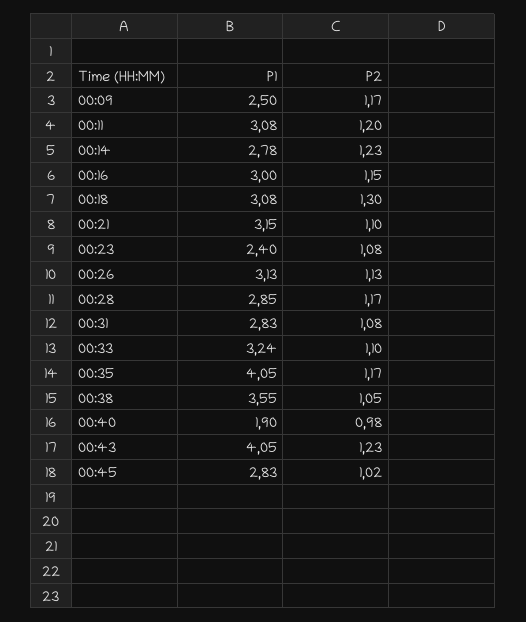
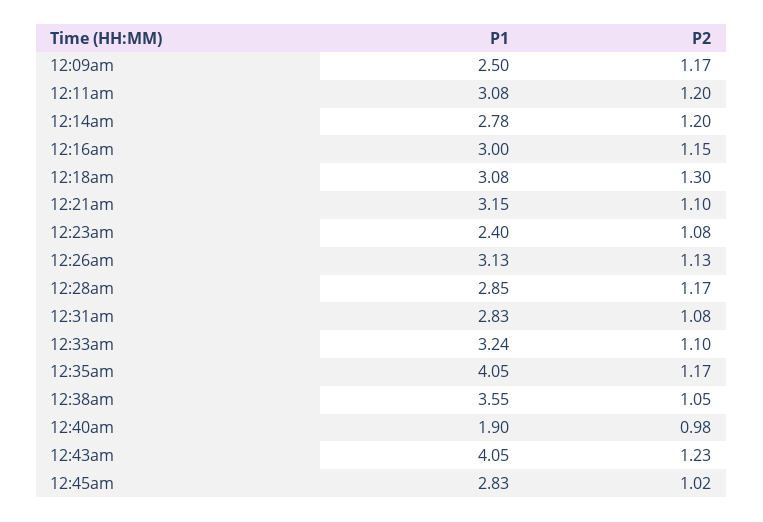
  {
    "P1": {
      "00:09": 2.5,
      "00:11": 3.08,
      "00:14": 2.78,
      "00:16": 3,
      "00:18": 3.08,
      "00:21": 3.15,
      "00:23": 2.4,
      "00:26": 3.13,
      "00:28": 2.85,
      "00:31": 2.83,
      "00:33": 3.24,
      "00:35": 4.05,
      "00:38": 3.55,
      "00:40": 1.9,
      "00:43": 4.05,
      "00:45": 2.83
    },
    "P2": {
      "00:09": 1.17,
      "00:11": 1.2,
-     "00:14": 1.23,
+     "00:14": 1.2,
      "00:16": 1.15,
      "00:18": 1.3,
      "00:21": 1.1,
      "00:23": 1.08,
      "00:26": 1.13,
      "00:28": 1.17,
      "00:31": 1.08,
      "00:33": 1.1,
      "00:35": 1.17,
      "00:38": 1.05,
      "00:40": 0.98,
      "00:43": 1.23,
      "00:45": 1.02
    }
  }

